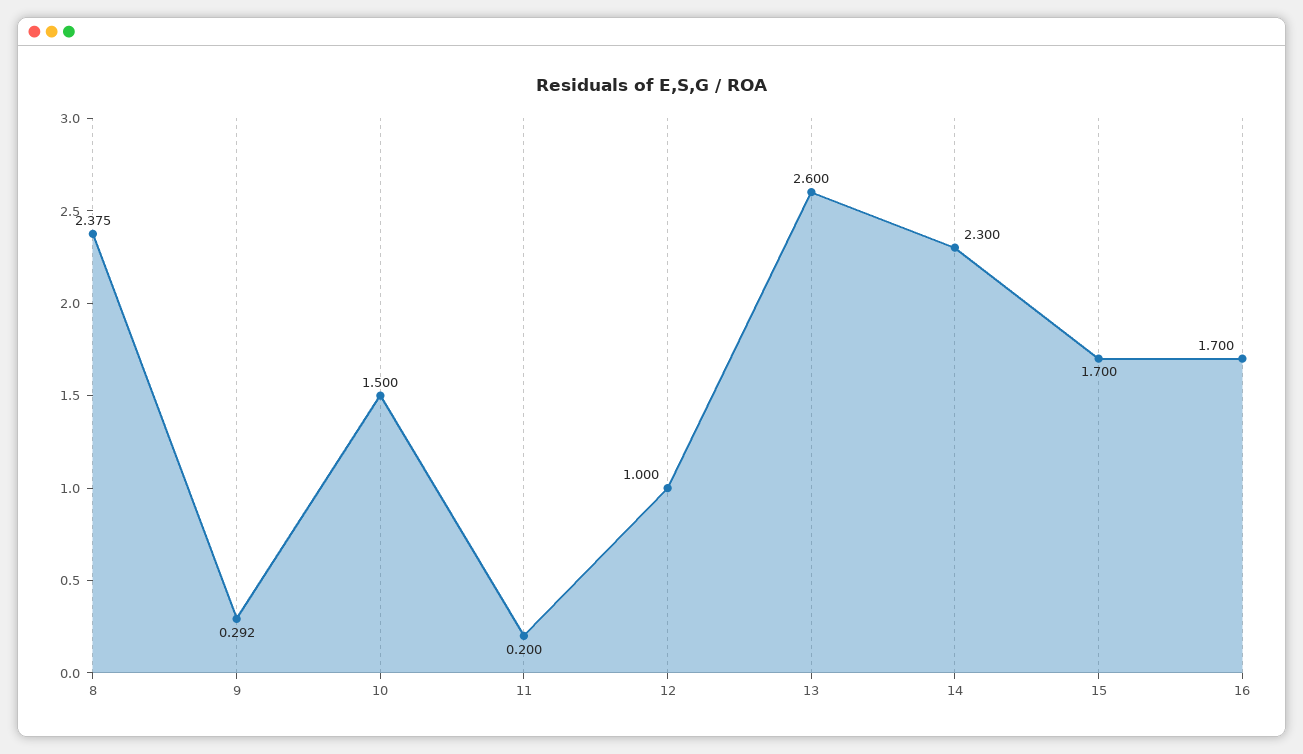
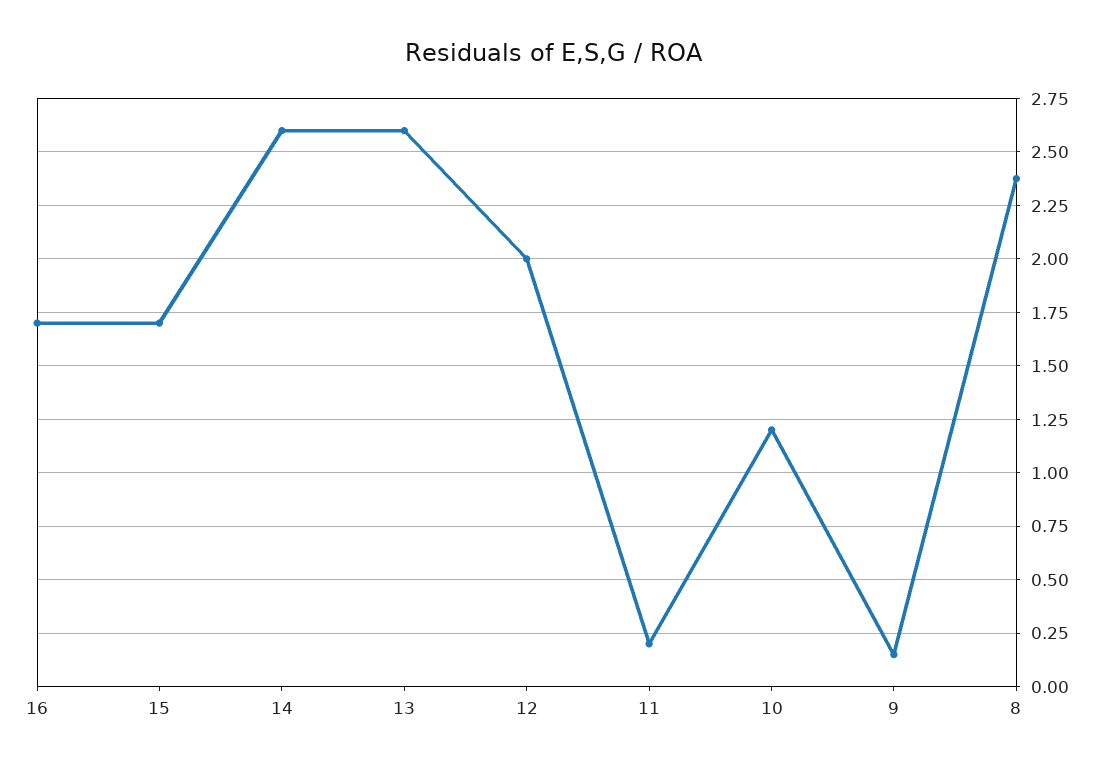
  {
    "8": 2.375,
-   "9": 0.292,
+   "9": 0.15,
-   "10": 1.5,
+   "10": 1.2,
    "11": 0.2,
-   "12": 1,
+   "12": 2,
    "13": 2.6,
-   "14": 2.3,
+   "14": 2.6,
    "15": 1.7,
    "16": 1.7
  }

